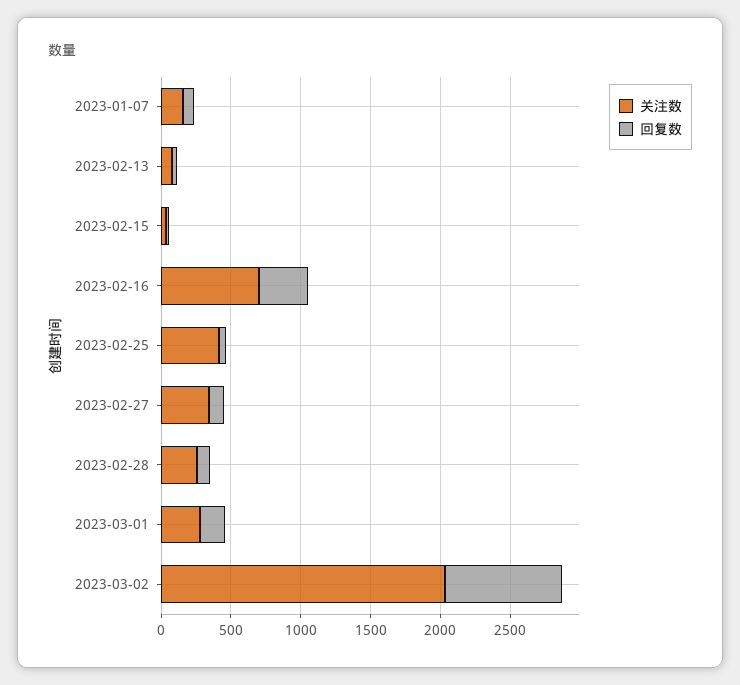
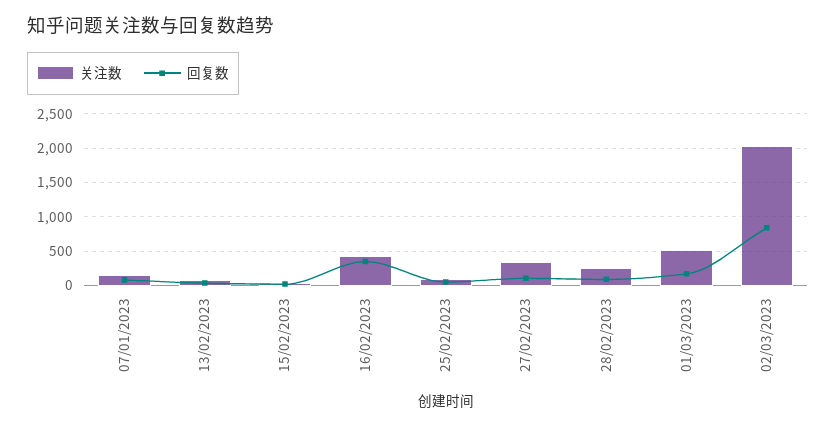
  {
    "关注数": {
      "2023-01-07": 200,
      "2023-02-13": 100,
      "2023-02-15": 0,
-     "2023-02-16": 700,
+     "2023-02-16": 400,
-     "2023-02-25": 400,
+     "2023-02-25": 100,
      "2023-02-27": 300,
      "2023-02-28": 300,
-     "2023-03-01": 300,
+     "2023-03-01": 500,
      "2023-03-02": 2000
    },
    "回复数": {
      "2023-01-07": 100,
      "2023-02-13": 0,
      "2023-02-15": 0,
      "2023-02-16": 400,
      "2023-02-25": 100,
      "2023-02-27": 100,
      "2023-02-28": 100,
      "2023-03-01": 200,
      "2023-03-02": 800
    }
  }

